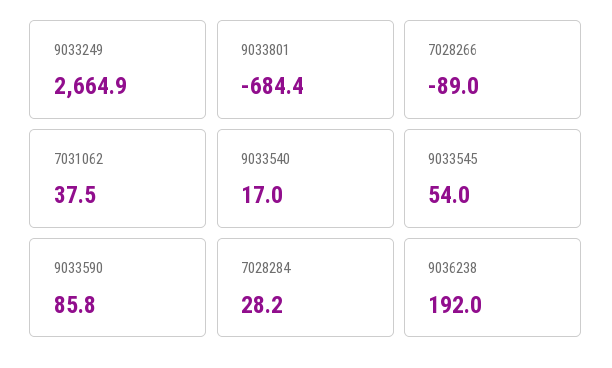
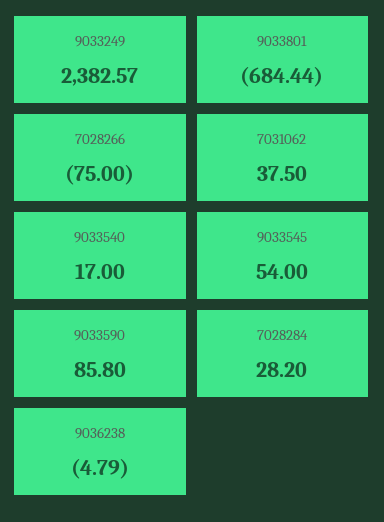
  {
-   "9033249": 2664.9,
+   "9033249": 2382.57,
    "9033801": -684.44,
-   "7028266": -89,
+   "7028266": -75,
    "7031062": 37.5,
    "9033540": 17,
    "9033545": 54,
    "9033590": 85.8,
    "7028284": 28.2,
-   "9036238": 192
+   "9036238": -4.79
  }

